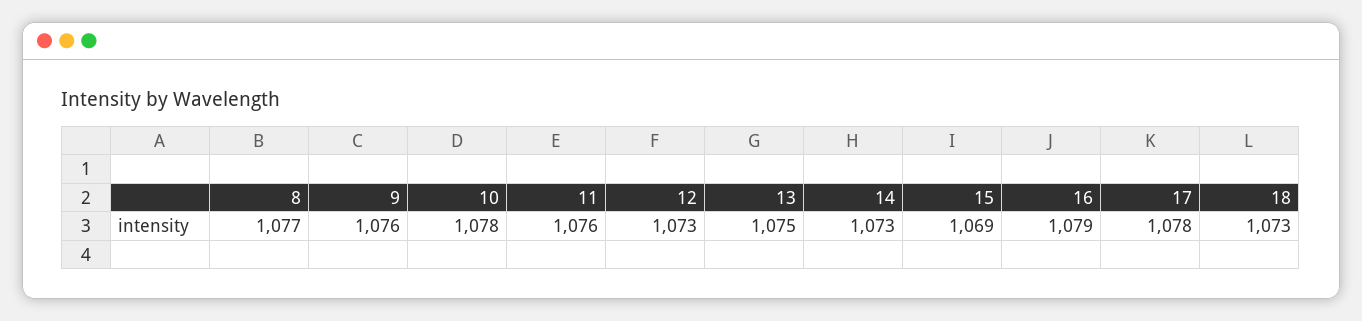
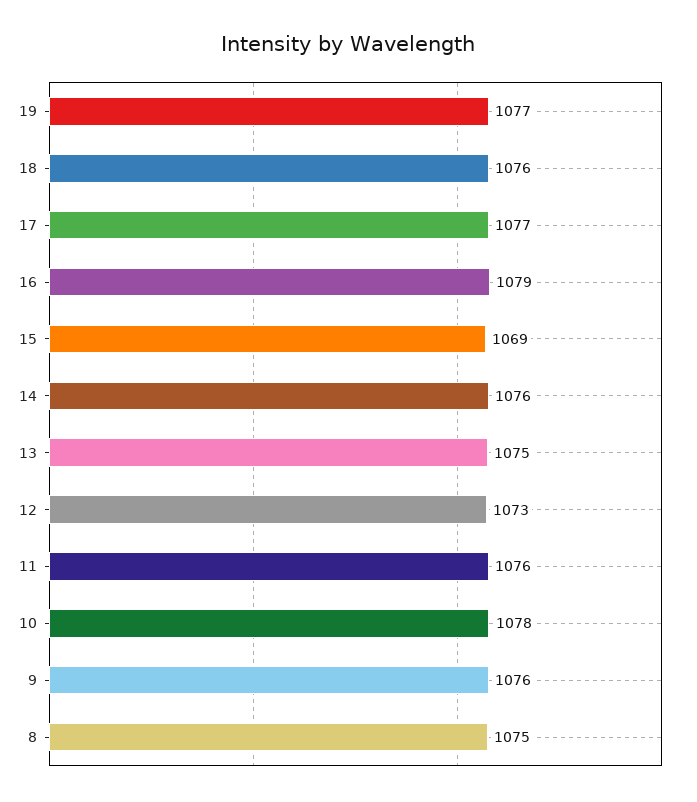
  {
-   "8": 1077,
+   "8": 1075,
    "9": 1076,
    "10": 1078,
    "11": 1076,
    "12": 1073,
    "13": 1075,
-   "14": 1073,
+   "14": 1076,
    "15": 1069,
    "16": 1079,
-   "17": 1078,
+   "17": 1077,
-   "18": 1073
+   "18": 1076,
+   "19": 1077
  }

